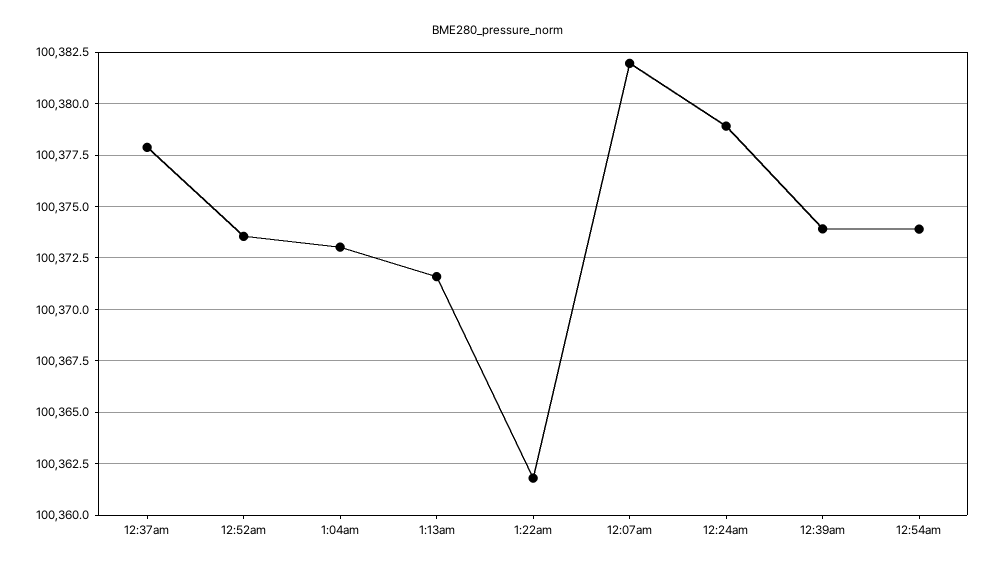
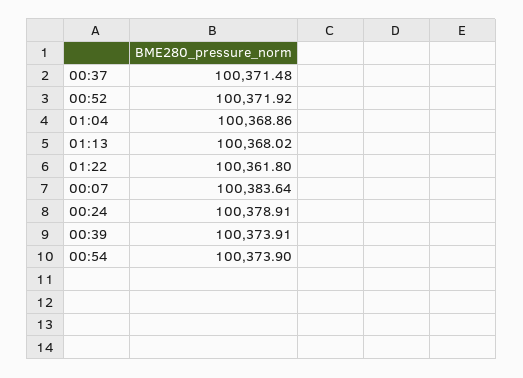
  {
-   "12:37am": 100378,
+   "12:37am": 100371.48,
-   "12:52am": 100373.5,
+   "12:52am": 100371.92,
-   "1:04am": 100373,
+   "1:04am": 100368.86,
-   "1:13am": 100371.5,
+   "1:13am": 100368.02,
    "1:22am": 100361.8,
-   "12:07am": 100382,
+   "12:07am": 100383.64,
    "12:24am": 100378.91,
    "12:39am": 100373.91,
    "12:54am": 100373.9
  }

